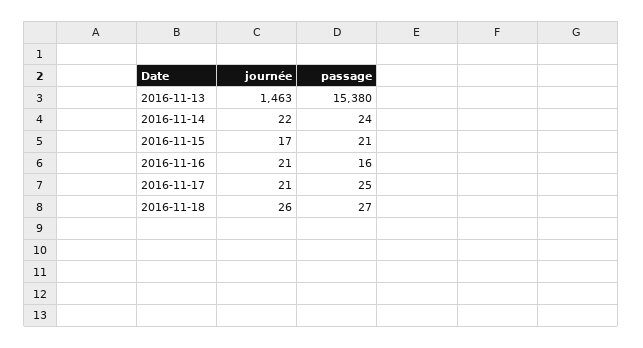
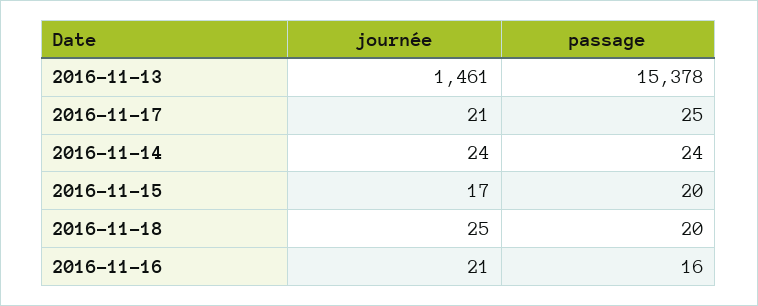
  {
    "journée": {
-     "2016-11-13": 1463,
+     "2016-11-13": 1461,
-     "2016-11-14": 22,
+     "2016-11-14": 24,
      "2016-11-15": 17,
      "2016-11-16": 21,
      "2016-11-17": 21,
-     "2016-11-18": 26
+     "2016-11-18": 25
    },
    "passage": {
-     "2016-11-13": 15380,
+     "2016-11-13": 15378,
      "2016-11-14": 24,
-     "2016-11-15": 21,
+     "2016-11-15": 20,
      "2016-11-16": 16,
      "2016-11-17": 25,
-     "2016-11-18": 27
+     "2016-11-18": 20
    }
  }

